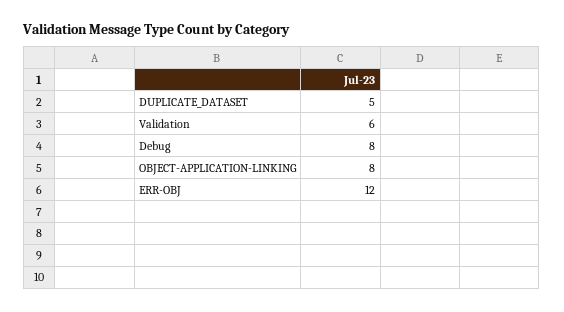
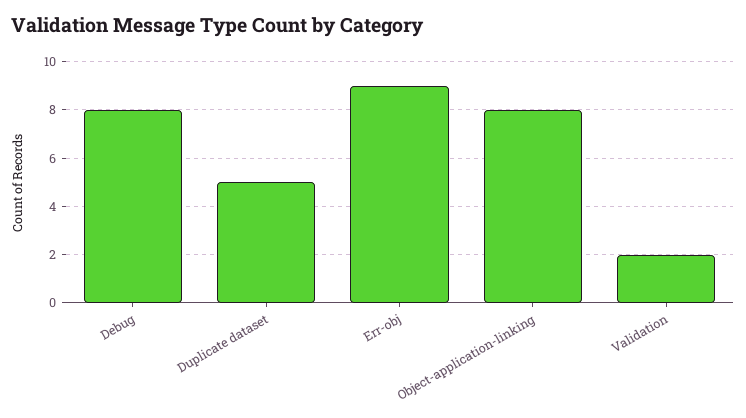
  {
    "DUPLICATE_DATASET": 5,
-   "Validation": 6,
+   "Validation": 2,
    "Debug": 8,
    "OBJECT-APPLICATION-LINKING": 8,
-   "ERR-OBJ": 12
+   "ERR-OBJ": 9
  }

